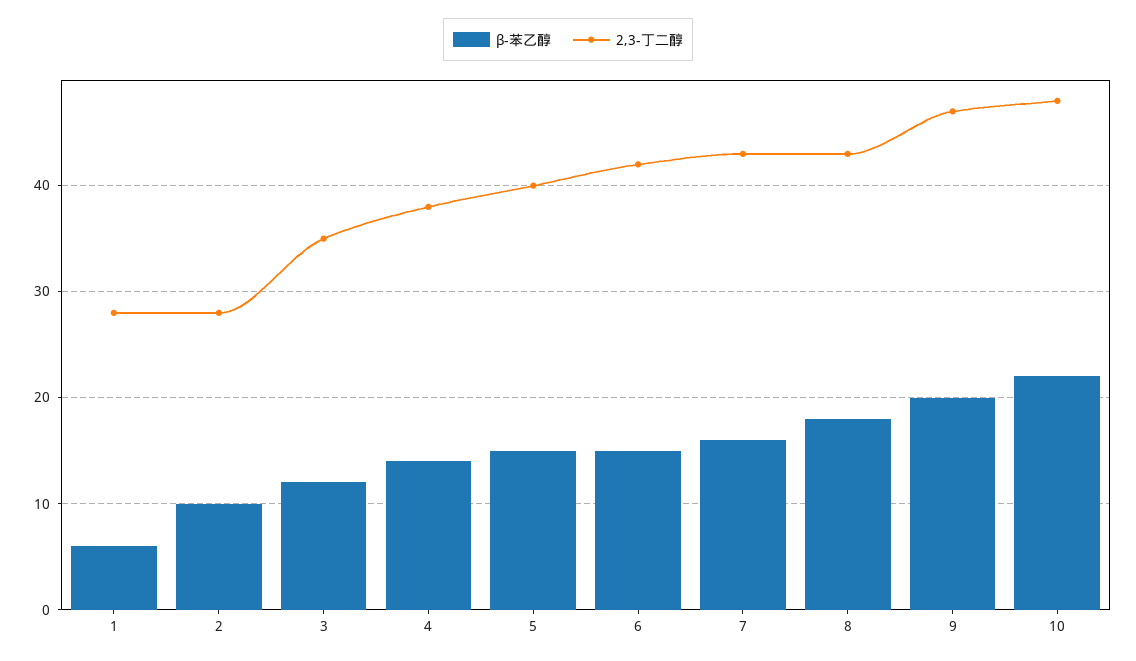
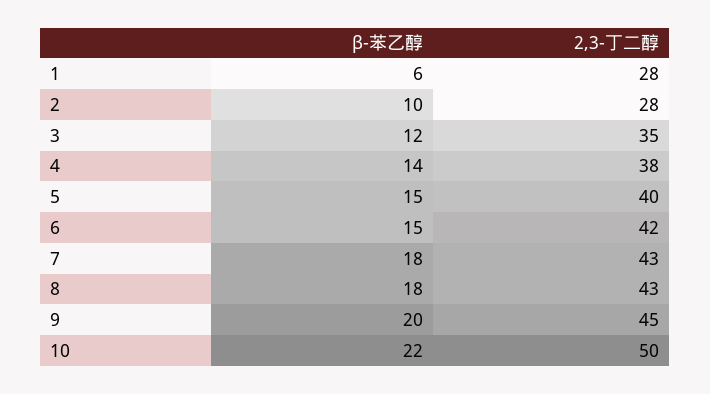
  {
    "β-苯乙醇": {
      "1": 6,
      "2": 10,
      "3": 12,
      "4": 14,
      "5": 15,
      "6": 15,
-     "7": 16,
+     "7": 18,
      "8": 18,
      "9": 20,
      "10": 22
    },
    "2,3-丁二醇": {
      "1": 28,
      "2": 28,
      "3": 35,
      "4": 38,
      "5": 40,
      "6": 42,
      "7": 43,
      "8": 43,
-     "9": 47,
+     "9": 45,
-     "10": 48
+     "10": 50
    }
  }

